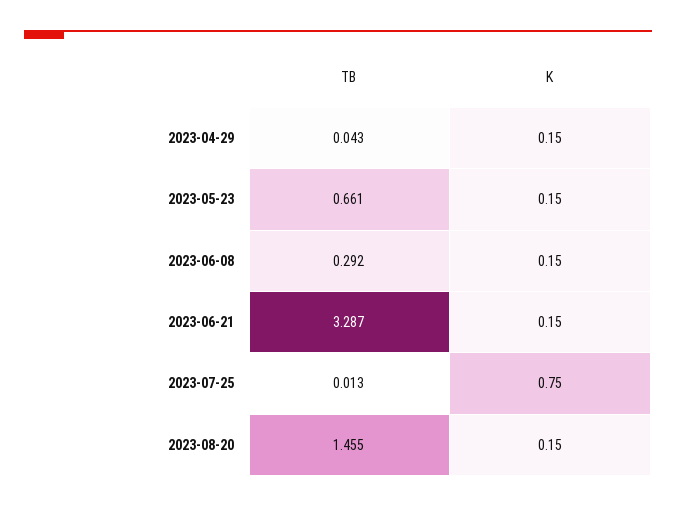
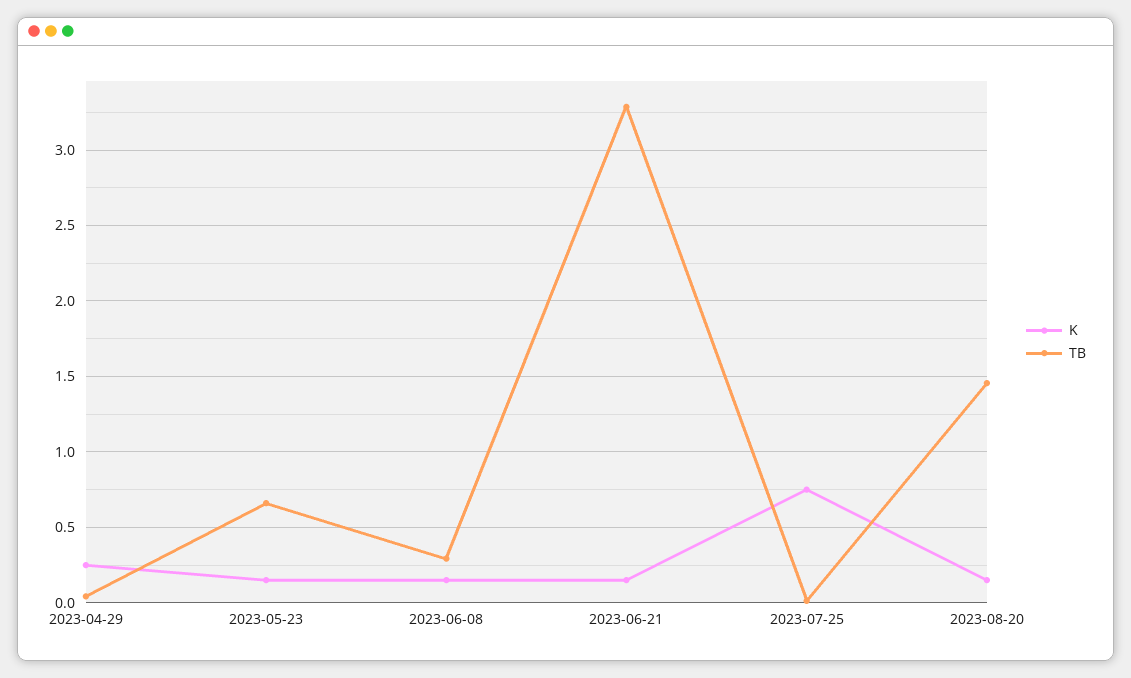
  {
    "TB": {
      "2023-04-29": 0.043,
      "2023-05-23": 0.661,
      "2023-06-08": 0.292,
      "2023-06-21": 3.287,
      "2023-07-25": 0.013,
      "2023-08-20": 1.455
    },
    "K": {
-     "2023-04-29": 0.15,
+     "2023-04-29": 0.25,
      "2023-05-23": 0.15,
      "2023-06-08": 0.15,
      "2023-06-21": 0.15,
      "2023-07-25": 0.75,
      "2023-08-20": 0.15
    }
  }

